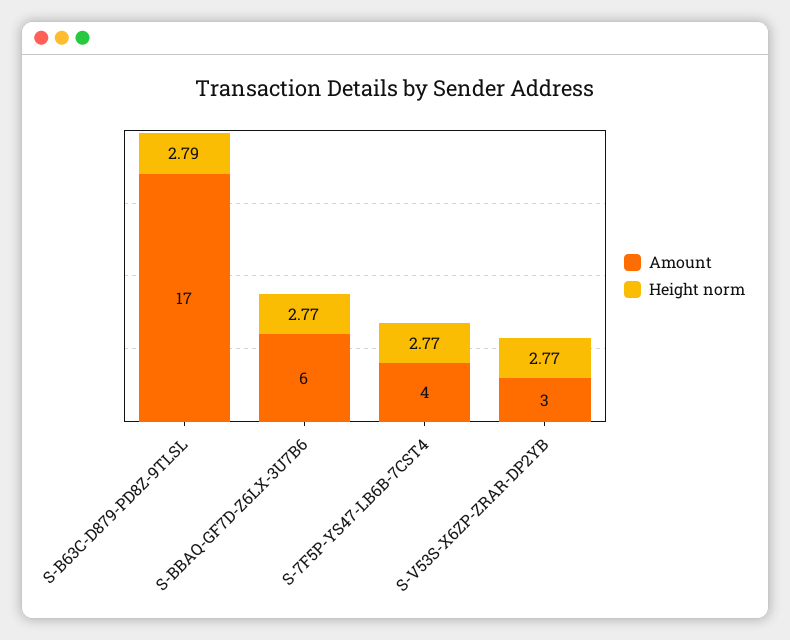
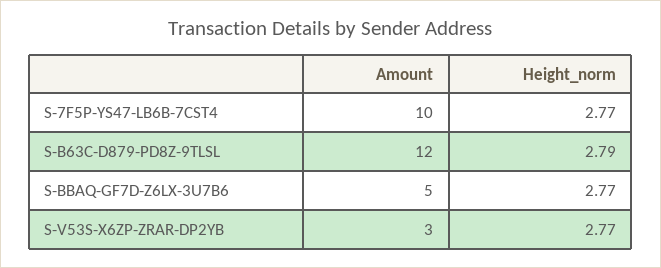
  {
    "Amount": {
-     "S-B63C-D879-PD8Z-9TLSL": 17,
+     "S-B63C-D879-PD8Z-9TLSL": 12,
-     "S-BBAQ-GF7D-Z6LX-3U7B6": 6,
+     "S-BBAQ-GF7D-Z6LX-3U7B6": 5,
-     "S-7F5P-YS47-LB6B-7CST4": 4,
+     "S-7F5P-YS47-LB6B-7CST4": 10,
      "S-V53S-X6ZP-ZRAR-DP2YB": 3
    },
    "Height norm": {
      "S-B63C-D879-PD8Z-9TLSL": 2.79,
      "S-BBAQ-GF7D-Z6LX-3U7B6": 2.77,
      "S-7F5P-YS47-LB6B-7CST4": 2.77,
      "S-V53S-X6ZP-ZRAR-DP2YB": 2.77
    }
  }

